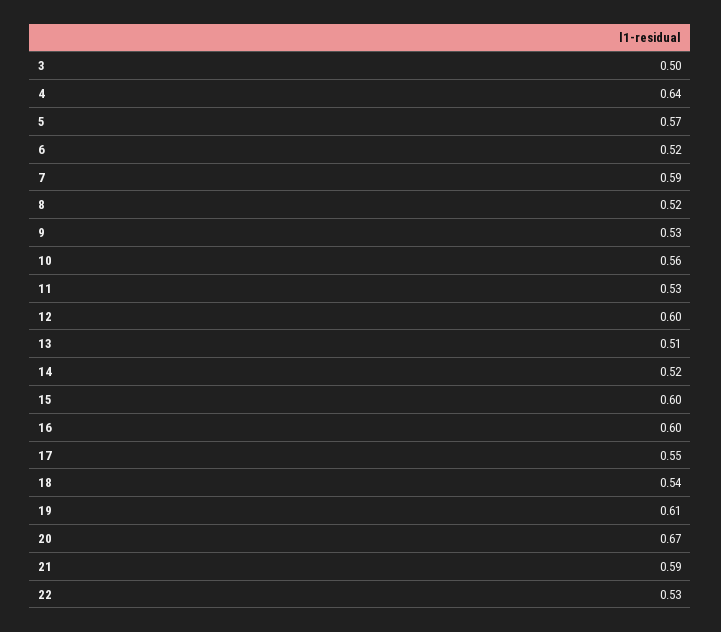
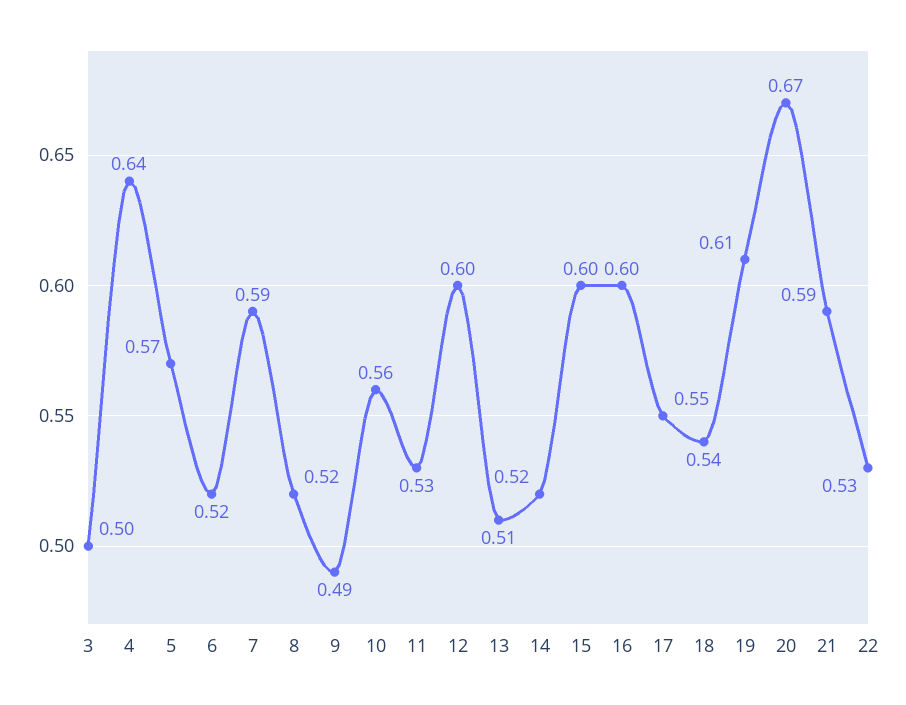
  {
    "3": 0.5,
    "4": 0.64,
    "5": 0.57,
    "6": 0.52,
    "7": 0.59,
    "8": 0.52,
-   "9": 0.53,
+   "9": 0.49,
    "10": 0.56,
    "11": 0.53,
    "12": 0.6,
    "13": 0.51,
    "14": 0.52,
    "15": 0.6,
    "16": 0.6,
    "17": 0.55,
    "18": 0.54,
    "19": 0.61,
    "20": 0.67,
    "21": 0.59,
    "22": 0.53
  }

